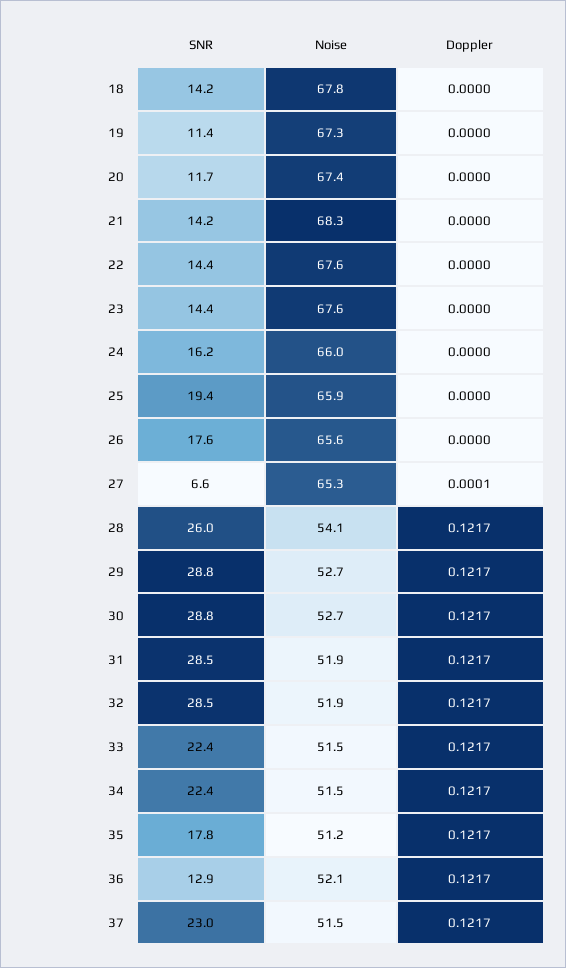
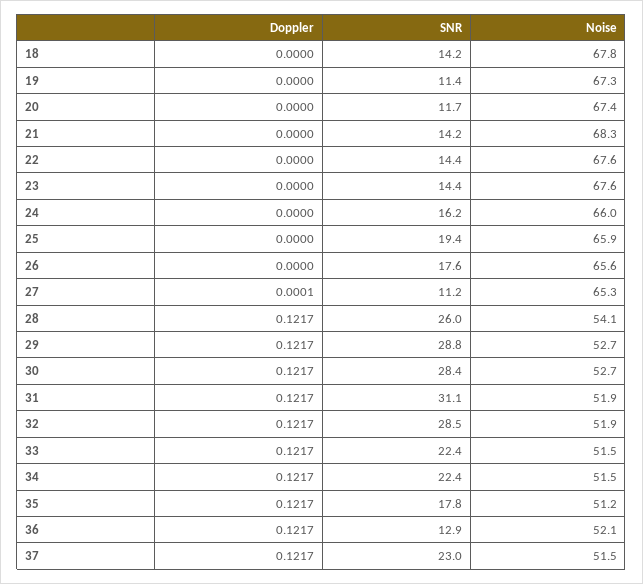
  {
    "SNR": {
      "18": 14.2,
      "19": 11.4,
      "20": 11.7,
      "21": 14.2,
      "22": 14.4,
      "23": 14.4,
      "24": 16.2,
      "25": 19.4,
      "26": 17.6,
-     "27": 6.6,
+     "27": 11.2,
      "28": 26,
      "29": 28.8,
-     "30": 28.8,
+     "30": 28.4,
-     "31": 28.5,
+     "31": 31.1,
      "32": 28.5,
      "33": 22.4,
      "34": 22.4,
      "35": 17.8,
      "36": 12.9,
      "37": 23
    },
    "Noise": {
      "18": 67.8,
      "19": 67.3,
      "20": 67.4,
      "21": 68.3,
      "22": 67.6,
      "23": 67.6,
      "24": 66,
      "25": 65.9,
      "26": 65.6,
      "27": 65.3,
      "28": 54.1,
      "29": 52.7,
      "30": 52.7,
      "31": 51.9,
      "32": 51.9,
      "33": 51.5,
      "34": 51.5,
      "35": 51.2,
      "36": 52.1,
      "37": 51.5
    },
    "Doppler": {
      "18": 0,
      "19": 0,
      "20": 0,
      "21": 0,
      "22": 0,
      "23": 0,
      "24": 0,
      "25": 0,
      "26": 0,
      "27": 0.0001,
      "28": 0.1217,
      "29": 0.1217,
      "30": 0.1217,
      "31": 0.1217,
      "32": 0.1217,
      "33": 0.1217,
      "34": 0.1217,
      "35": 0.1217,
      "36": 0.1217,
      "37": 0.1217
    }
  }

